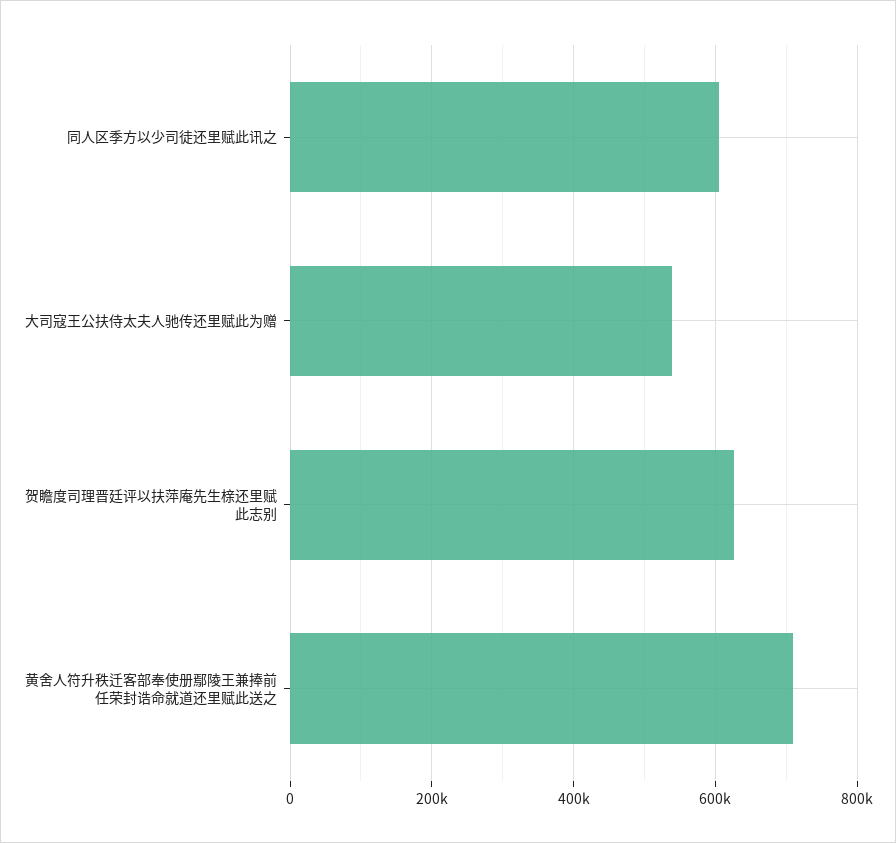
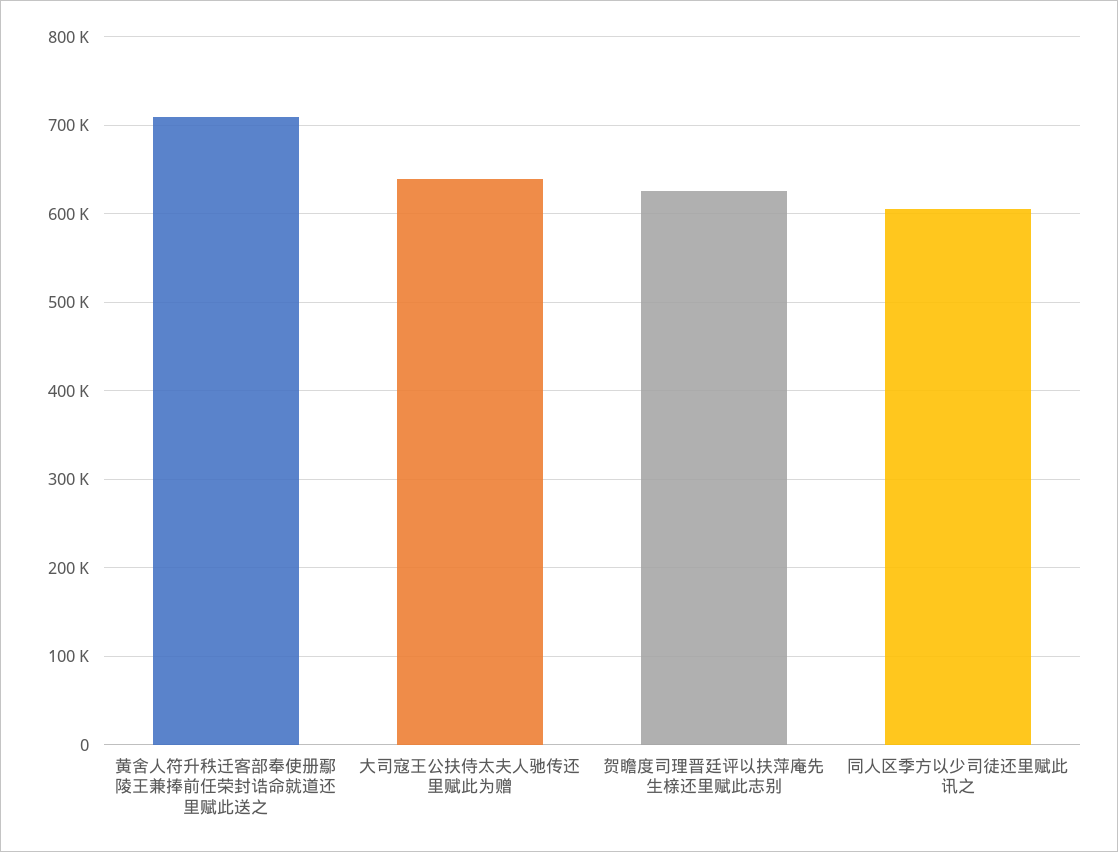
  {
    "同人区季方以少司徒还里赋此讯之": 610000,
-   "大司寇王公扶侍太夫人驰传还里赋此为赠": 540000,
+   "大司寇王公扶侍太夫人驰传还里赋此为赠": 640000,
    "贺瞻度司理晋廷评以扶萍庵先生榇还里赋此志别": 630000,
    "黄舍人符升秩迁客部奉使册鄢陵王兼捧前任荣封诰命就道还里赋此送之": 710000
  }

